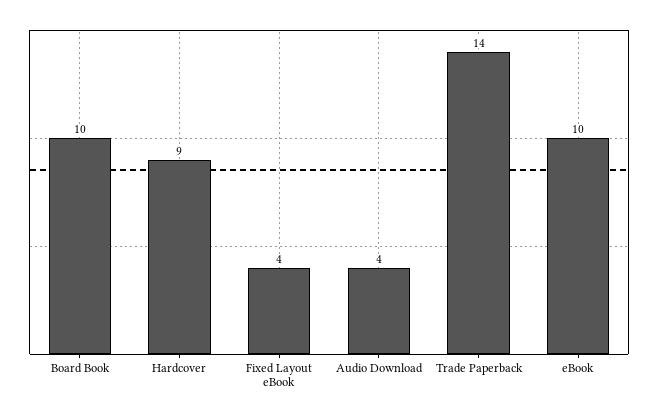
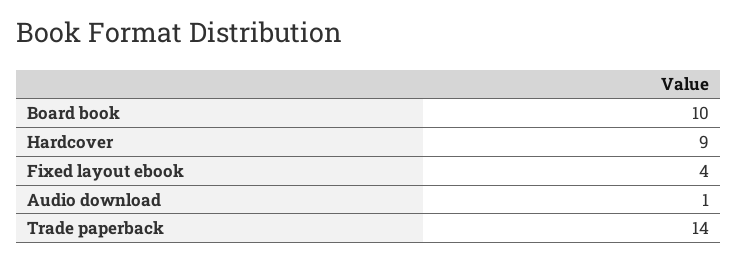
  {
    "Board Book": 10,
    "Hardcover": 9,
    "Fixed Layout eBook": 4,
-   "Audio Download": 4,
+   "Audio Download": 1,
-   "Trade Paperback": 14,
+   "Trade Paperback": 14
-   "eBook": 10
  }

